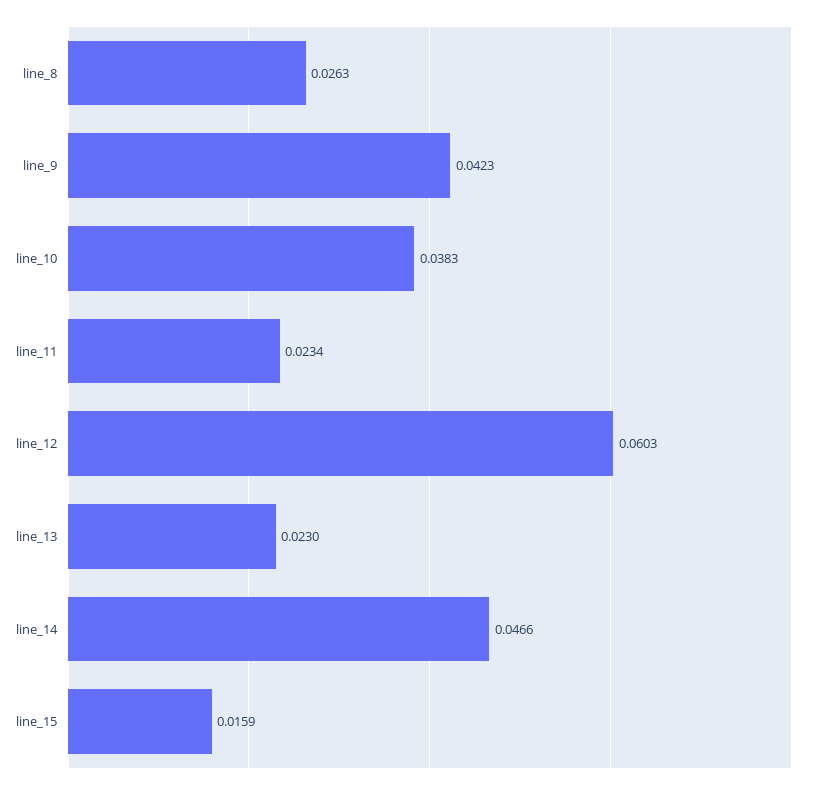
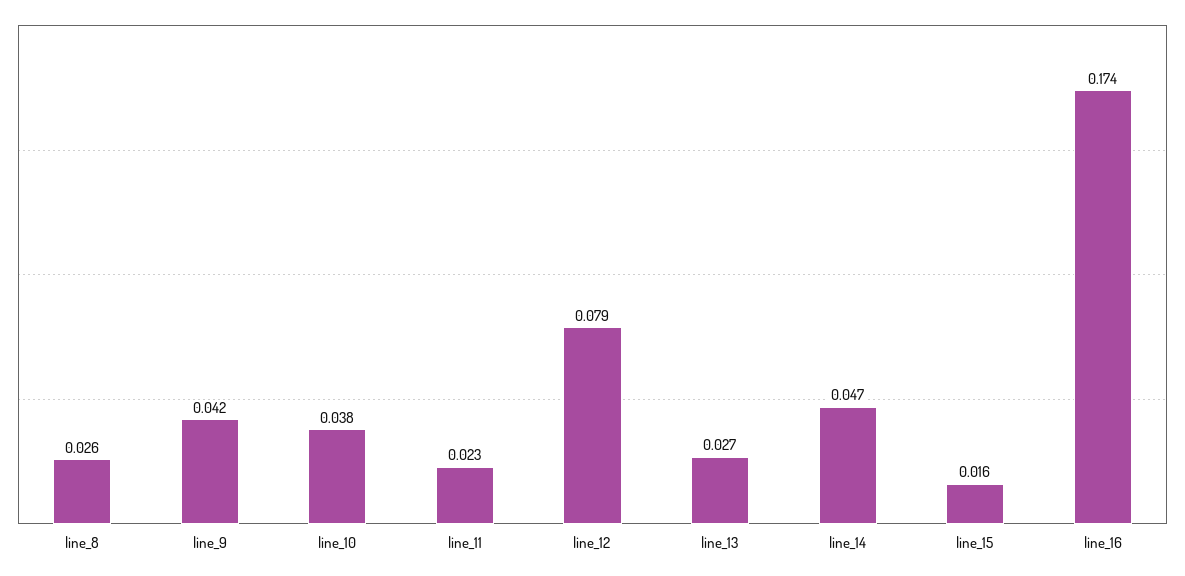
  {
    "line_8": 0.0263,
    "line_9": 0.0423,
    "line_10": 0.0383,
    "line_11": 0.0234,
-   "line_12": 0.0603,
+   "line_12": 0.079,
-   "line_13": 0.023,
+   "line_13": 0.027,
    "line_14": 0.0466,
-   "line_15": 0.0159
+   "line_15": 0.0159,
+   "line_16": 0.174
  }

